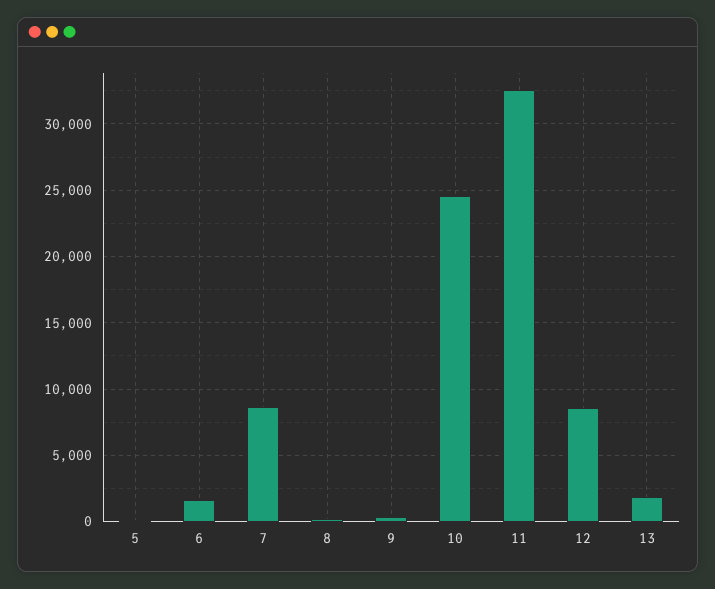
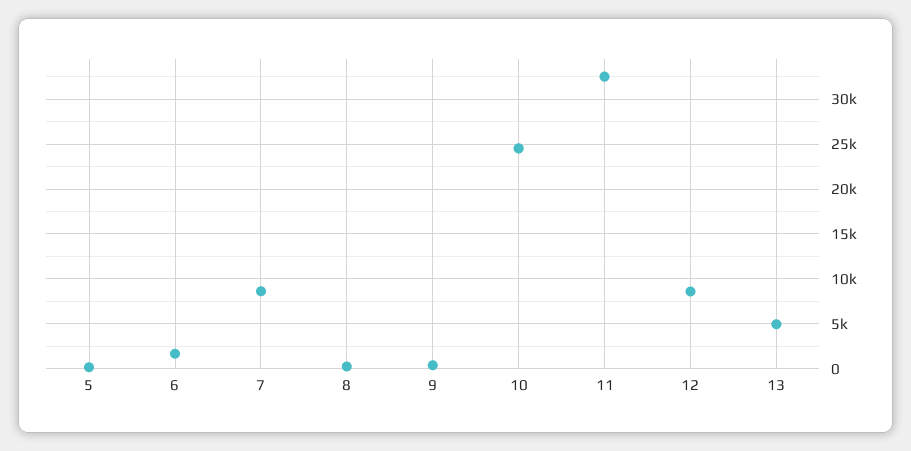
  {
    "5": 0,
    "6": 1500,
    "7": 8500,
    "8": 0,
    "9": 500,
    "10": 24500,
    "11": 32500,
    "12": 8500,
-   "13": 2000
+   "13": 5000
  }

